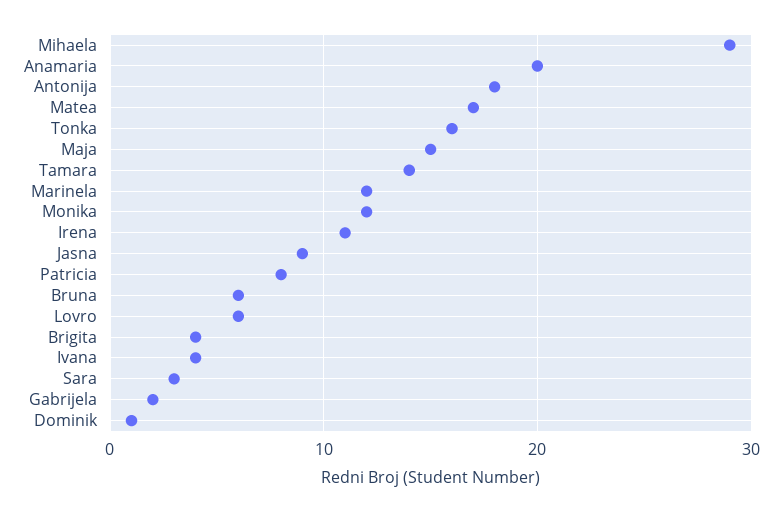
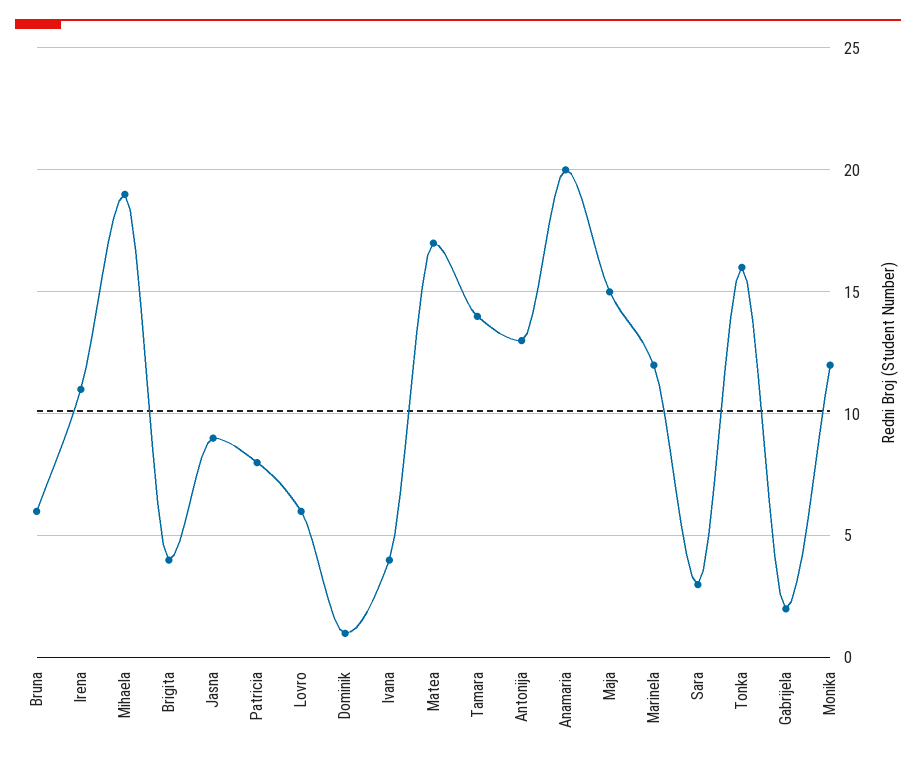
  {
-   "Mihaela": 29,
+   "Mihaela": 19,
    "Anamaria": 20,
-   "Antonija": 18,
+   "Antonija": 13,
    "Matea": 17,
    "Tonka": 16,
    "Maja": 15,
    "Tamara": 14,
    "Marinela": 12,
    "Monika": 12,
    "Irena": 11,
    "Jasna": 9,
    "Patricia": 8,
    "Bruna": 6,
    "Lovro": 6,
    "Brigita": 4,
    "Ivana": 4,
    "Sara": 3,
    "Gabrijela": 2,
    "Dominik": 1
  }

